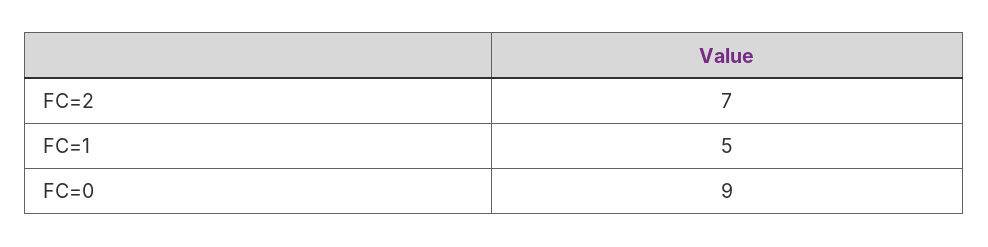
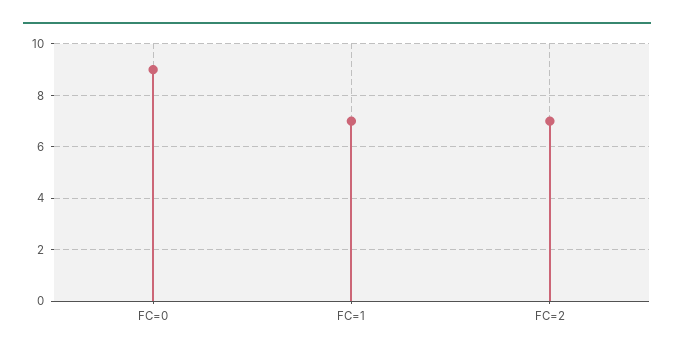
  {
    "FC=2": 7,
-   "FC=1": 5,
+   "FC=1": 7,
    "FC=0": 9
  }

